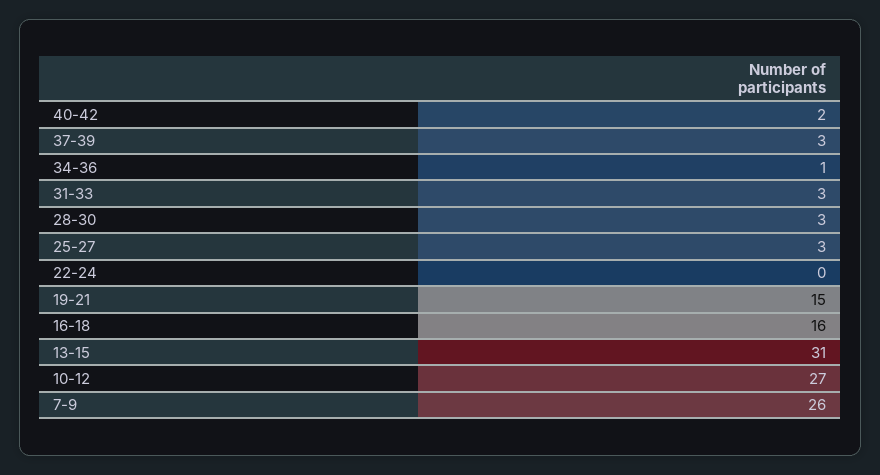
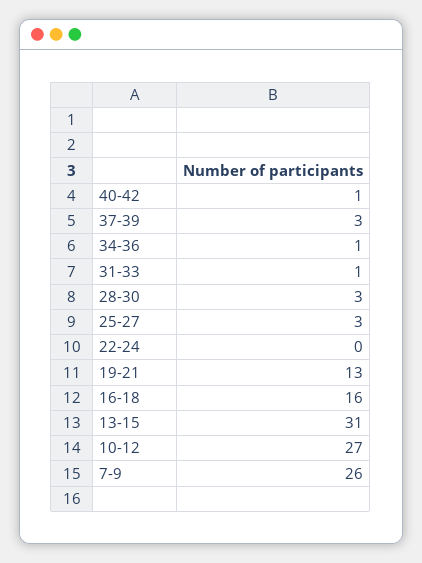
  {
-   "40-42": 2,
+   "40-42": 1,
    "37-39": 3,
    "34-36": 1,
-   "31-33": 3,
+   "31-33": 1,
    "28-30": 3,
    "25-27": 3,
    "22-24": 0,
-   "19-21": 15,
+   "19-21": 13,
    "16-18": 16,
    "13-15": 31,
    "10-12": 27,
    "7-9": 26
  }

